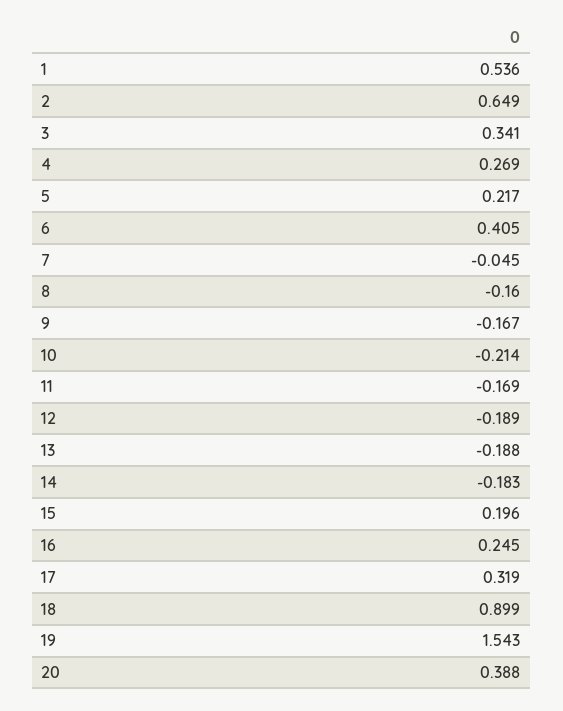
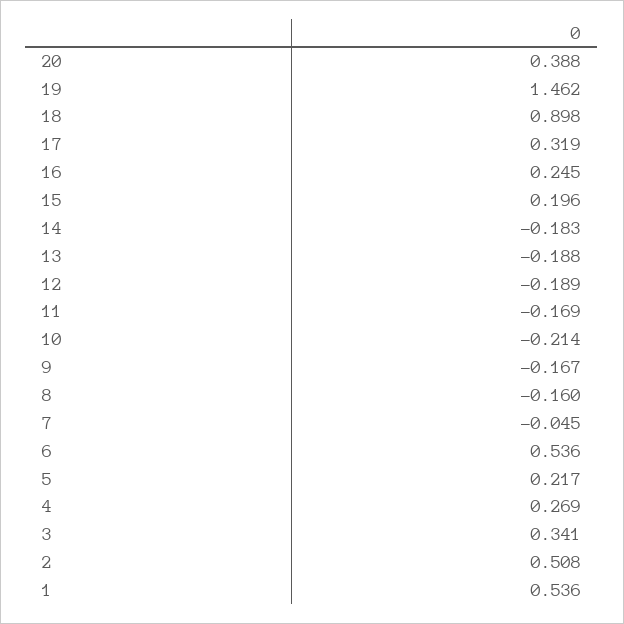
  {
    "1": 0.536,
-   "2": 0.649,
+   "2": 0.508,
    "3": 0.341,
    "4": 0.269,
    "5": 0.217,
-   "6": 0.405,
+   "6": 0.536,
    "7": -0.045,
    "8": -0.16,
    "9": -0.167,
    "10": -0.214,
    "11": -0.169,
    "12": -0.189,
    "13": -0.188,
    "14": -0.183,
    "15": 0.196,
    "16": 0.245,
    "17": 0.319,
-   "18": 0.899,
+   "18": 0.898,
-   "19": 1.543,
+   "19": 1.462,
    "20": 0.388
  }

